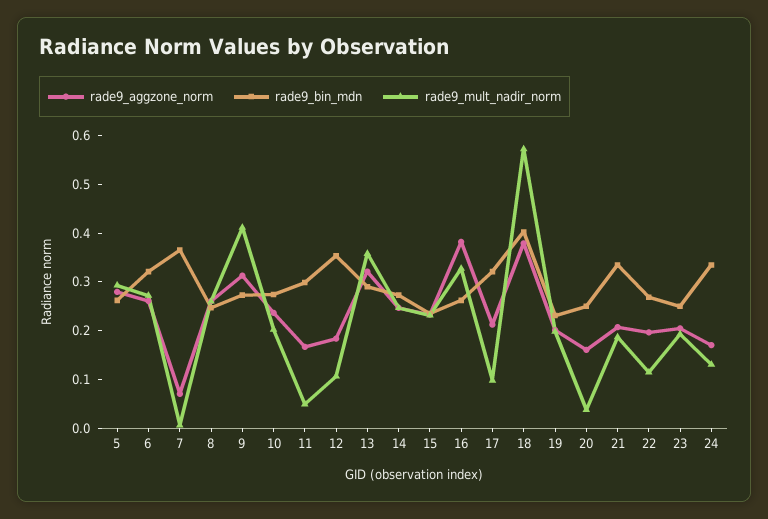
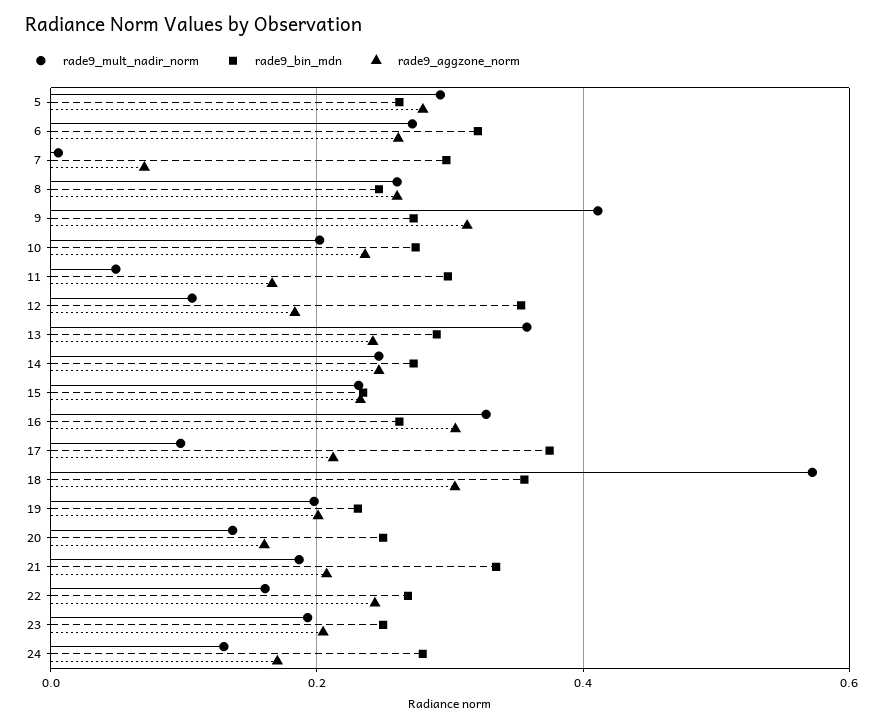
  {
    "rade9_aggzone_norm": {
      "5": 0.28,
      "6": 0.26,
      "7": 0.08,
      "8": 0.26,
      "9": 0.32,
      "10": 0.24,
      "11": 0.16,
      "12": 0.18,
-     "13": 0.32,
+     "13": 0.24,
      "14": 0.24,
      "15": 0.24,
-     "16": 0.38,
+     "16": 0.3,
      "17": 0.22,
-     "18": 0.38,
+     "18": 0.3,
      "19": 0.2,
      "20": 0.16,
      "21": 0.2,
-     "22": 0.2,
+     "22": 0.24,
      "23": 0.2,
      "24": 0.18
    },
    "rade9_bin_mdn": {
      "5": 0.26,
      "6": 0.32,
-     "7": 0.36,
+     "7": 0.3,
      "8": 0.24,
      "9": 0.28,
      "10": 0.28,
      "11": 0.3,
      "12": 0.36,
      "13": 0.3,
      "14": 0.28,
      "15": 0.24,
      "16": 0.26,
-     "17": 0.32,
+     "17": 0.38,
-     "18": 0.4,
+     "18": 0.36,
      "19": 0.24,
      "20": 0.24,
      "21": 0.34,
      "22": 0.26,
      "23": 0.24,
-     "24": 0.34
+     "24": 0.28
    },
    "rade9_mult_nadir_norm": {
      "5": 0.3,
      "6": 0.28,
      "7": 0,
      "8": 0.26,
      "9": 0.42,
      "10": 0.2,
      "11": 0.04,
      "12": 0.1,
      "13": 0.36,
      "14": 0.24,
      "15": 0.24,
      "16": 0.32,
      "17": 0.1,
      "18": 0.58,
      "19": 0.2,
-     "20": 0.04,
+     "20": 0.14,
      "21": 0.18,
-     "22": 0.12,
+     "22": 0.16,
      "23": 0.2,
      "24": 0.14
    }
  }

